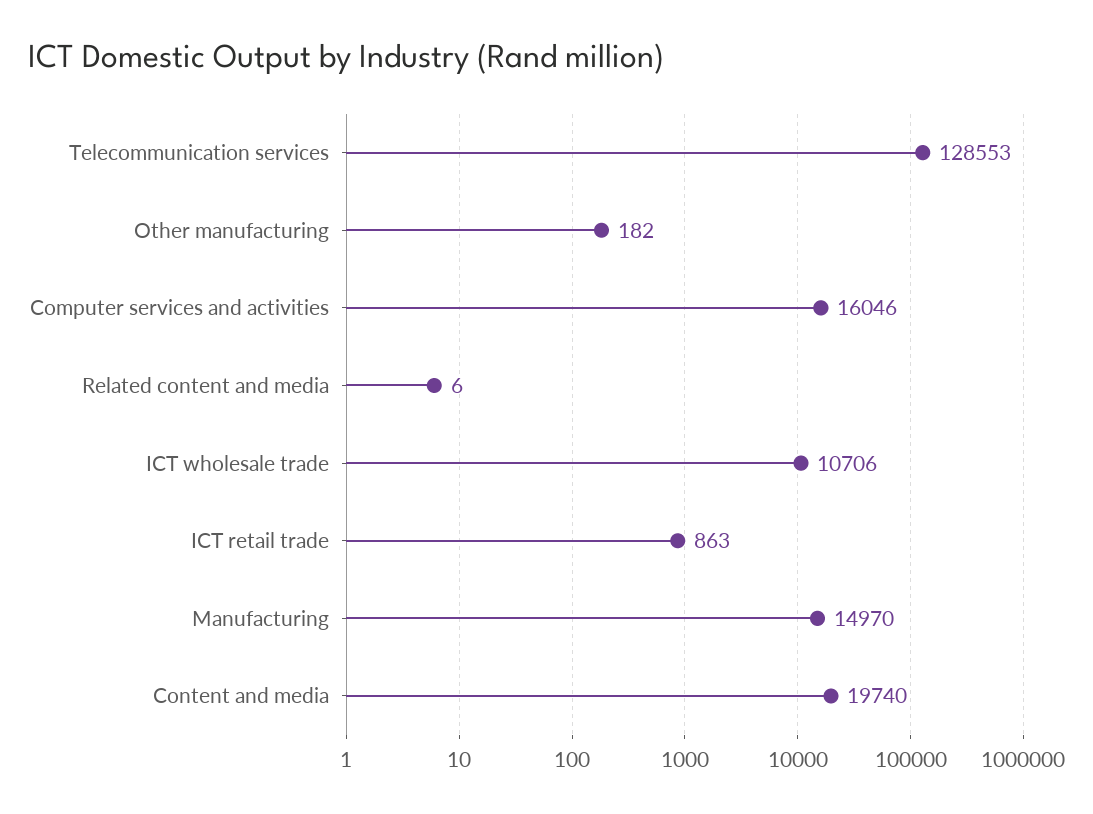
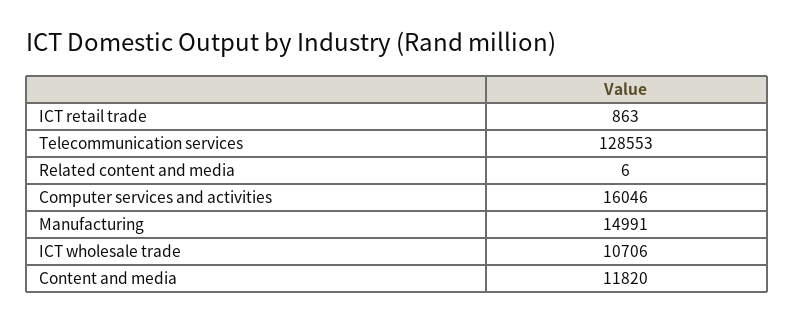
  {
    "Telecommunication services": 128553,
-   "Other manufacturing": 182,
    "Computer services and activities": 16046,
    "Related content and media": 6,
    "ICT wholesale trade": 10706,
    "ICT retail trade": 863,
-   "Manufacturing": 14970,
+   "Manufacturing": 14991,
-   "Content and media": 19740
+   "Content and media": 11820
  }

